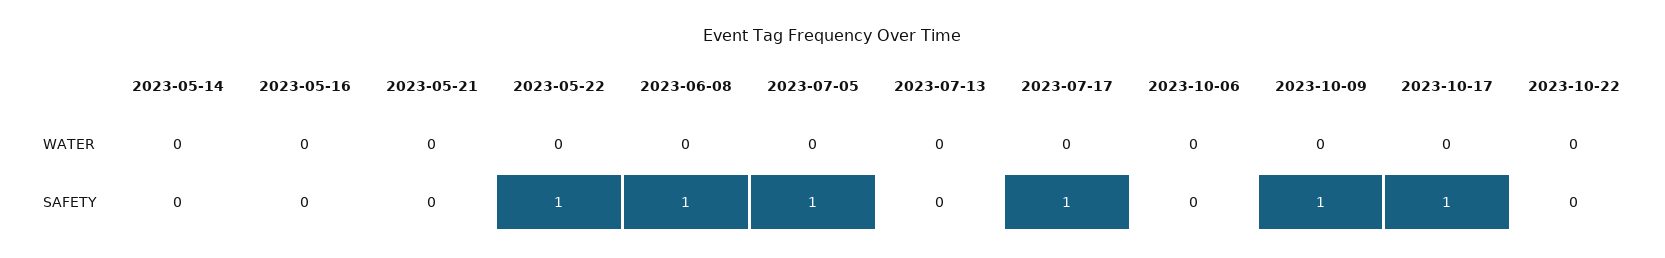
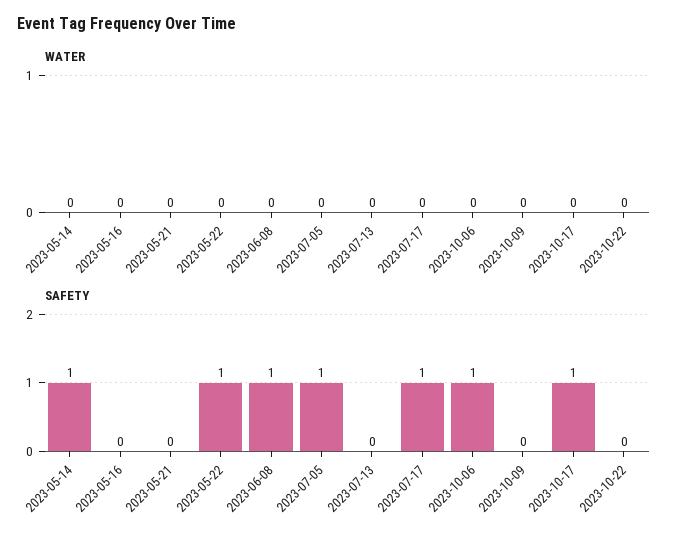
  {
    "WATER": {
      "2023-05-14": 0,
      "2023-05-16": 0,
      "2023-05-21": 0,
      "2023-05-22": 0,
      "2023-06-08": 0,
      "2023-07-05": 0,
      "2023-07-13": 0,
      "2023-07-17": 0,
      "2023-10-06": 0,
      "2023-10-09": 0,
      "2023-10-17": 0,
      "2023-10-22": 0
    },
    "SAFETY": {
-     "2023-05-14": 0,
+     "2023-05-14": 1,
      "2023-05-16": 0,
      "2023-05-21": 0,
      "2023-05-22": 1,
      "2023-06-08": 1,
      "2023-07-05": 1,
      "2023-07-13": 0,
      "2023-07-17": 1,
-     "2023-10-06": 0,
+     "2023-10-06": 1,
-     "2023-10-09": 1,
+     "2023-10-09": 0,
      "2023-10-17": 1,
      "2023-10-22": 0
    }
  }

